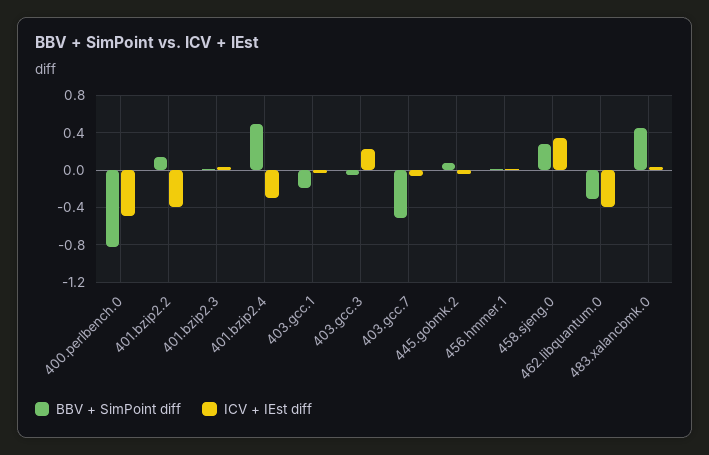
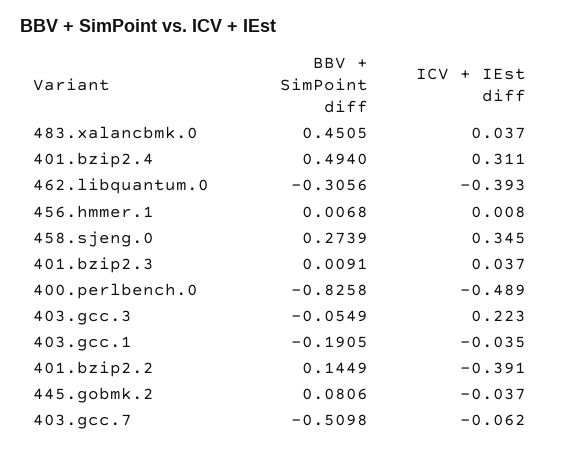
  {
    "BBV + SimPoint diff": {
      "400.perlbench.0": -0.8258,
      "401.bzip2.2": 0.1449,
      "401.bzip2.3": 0.0091,
      "401.bzip2.4": 0.494,
      "403.gcc.1": -0.1905,
      "403.gcc.3": -0.0549,
      "403.gcc.7": -0.5098,
      "445.gobmk.2": 0.0806,
      "456.hmmer.1": 0.0068,
      "458.sjeng.0": 0.2739,
      "462.libquantum.0": -0.3056,
      "483.xalancbmk.0": 0.4505
    },
    "ICV + IEst diff": {
      "400.perlbench.0": -0.489,
      "401.bzip2.2": -0.391,
      "401.bzip2.3": 0.037,
-     "401.bzip2.4": -0.3,
+     "401.bzip2.4": 0.311,
      "403.gcc.1": -0.035,
      "403.gcc.3": 0.223,
      "403.gcc.7": -0.062,
      "445.gobmk.2": -0.037,
      "456.hmmer.1": 0.008,
      "458.sjeng.0": 0.345,
      "462.libquantum.0": -0.393,
      "483.xalancbmk.0": 0.037
    }
  }

